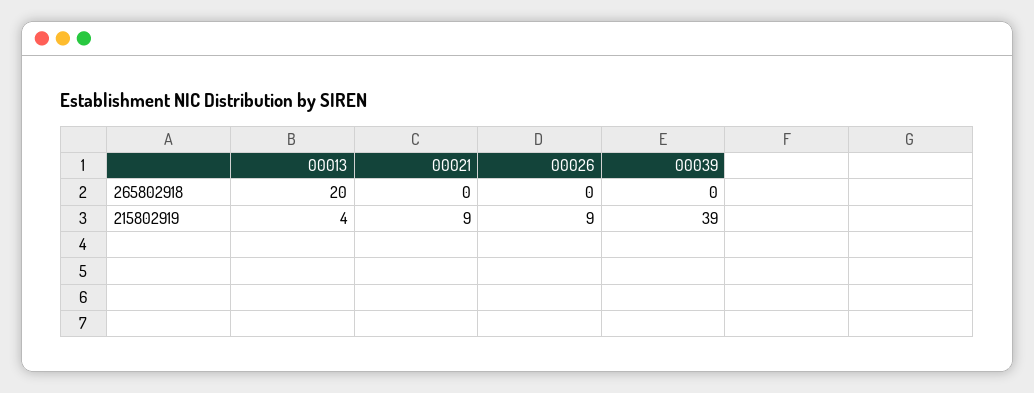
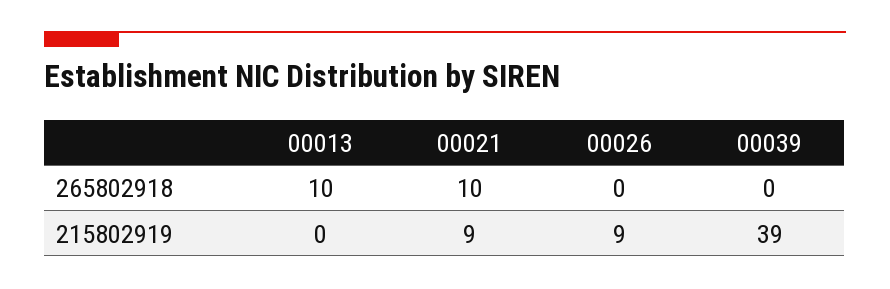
  {
    "00013": {
-     "265802918": 20,
+     "265802918": 10,
-     "215802919": 4
+     "215802919": 0
    },
    "00021": {
-     "265802918": 0,
+     "265802918": 10,
      "215802919": 9
    },
    "00026": {
      "265802918": 0,
      "215802919": 9
    },
    "00039": {
      "265802918": 0,
      "215802919": 39
    }
  }

